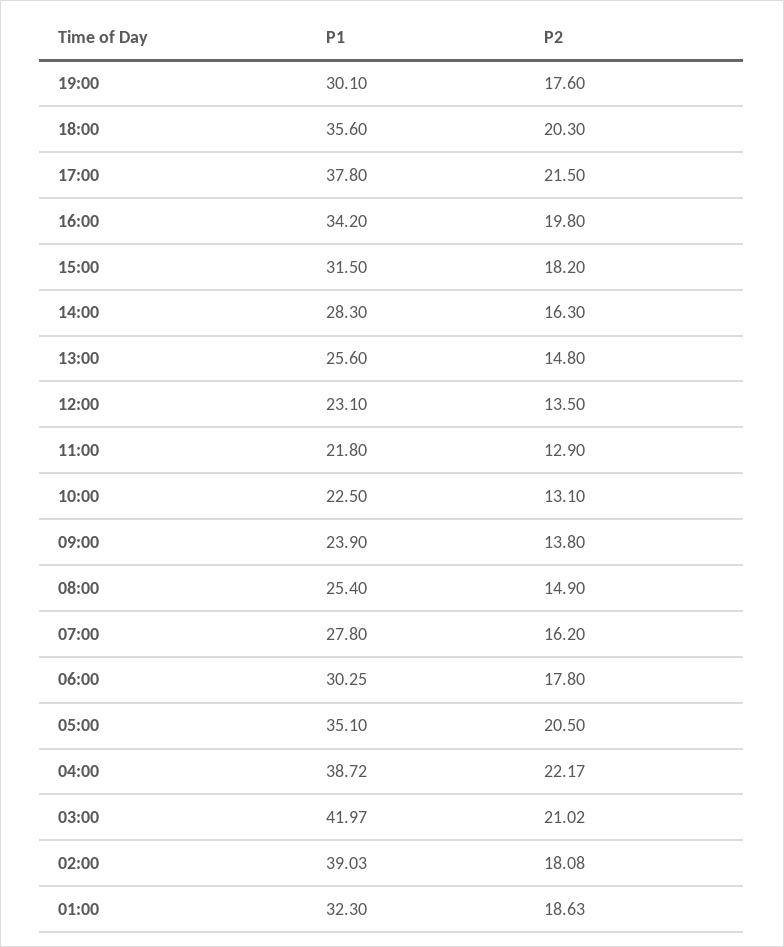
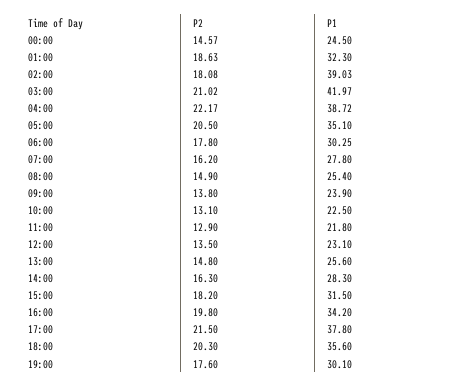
  {
    "P1": {
      "19:00": 30.1,
      "18:00": 35.6,
      "17:00": 37.8,
      "16:00": 34.2,
      "15:00": 31.5,
      "14:00": 28.3,
      "13:00": 25.6,
      "12:00": 23.1,
      "11:00": 21.8,
      "10:00": 22.5,
      "09:00": 23.9,
      "08:00": 25.4,
      "07:00": 27.8,
      "06:00": 30.25,
      "05:00": 35.1,
      "04:00": 38.72,
      "03:00": 41.97,
      "02:00": 39.03,
-     "01:00": 32.3
+     "01:00": 32.3,
+     "00:00": 24.5
    },
    "P2": {
      "19:00": 17.6,
      "18:00": 20.3,
      "17:00": 21.5,
      "16:00": 19.8,
      "15:00": 18.2,
      "14:00": 16.3,
      "13:00": 14.8,
      "12:00": 13.5,
      "11:00": 12.9,
      "10:00": 13.1,
      "09:00": 13.8,
      "08:00": 14.9,
      "07:00": 16.2,
      "06:00": 17.8,
      "05:00": 20.5,
      "04:00": 22.17,
      "03:00": 21.02,
      "02:00": 18.08,
-     "01:00": 18.63
+     "01:00": 18.63,
+     "00:00": 14.57
    }
  }

